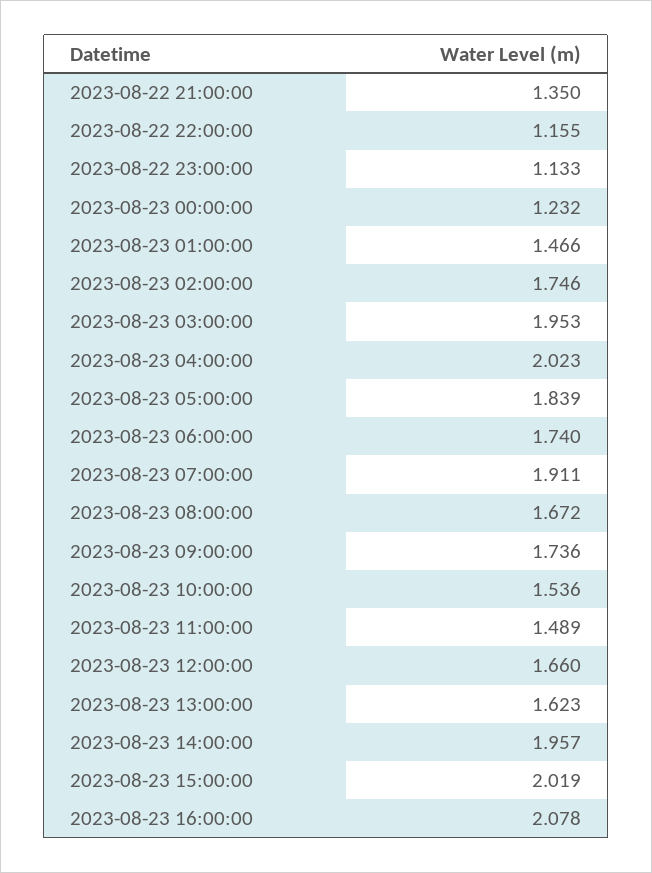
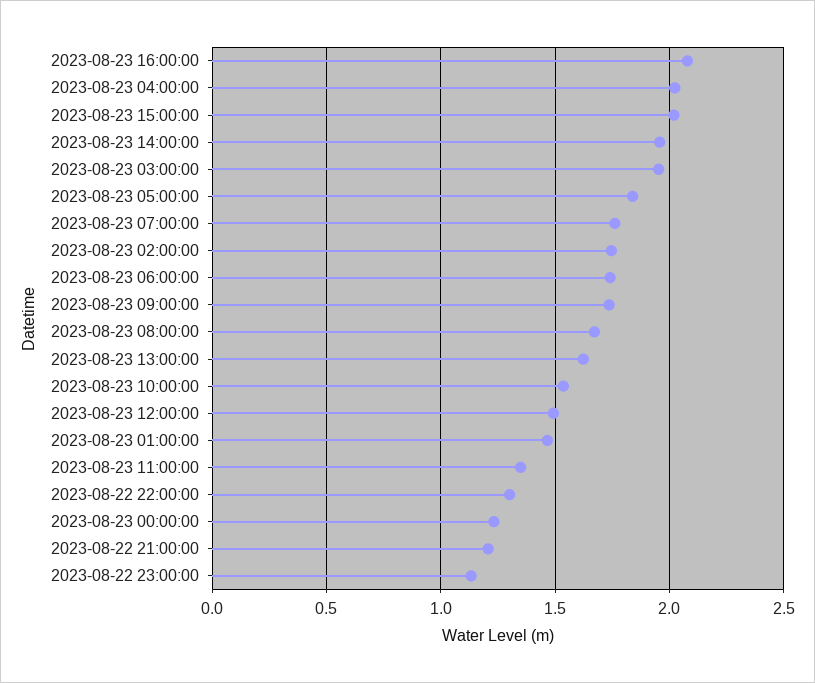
  {
-   "2023-08-22 21:00:00": 1.35,
+   "2023-08-22 21:00:00": 1.2,
-   "2023-08-22 22:00:00": 1.155,
+   "2023-08-22 22:00:00": 1.3,
    "2023-08-22 23:00:00": 1.133,
    "2023-08-23 00:00:00": 1.232,
    "2023-08-23 01:00:00": 1.466,
    "2023-08-23 02:00:00": 1.746,
    "2023-08-23 03:00:00": 1.953,
    "2023-08-23 04:00:00": 2.023,
    "2023-08-23 05:00:00": 1.839,
    "2023-08-23 06:00:00": 1.74,
-   "2023-08-23 07:00:00": 1.911,
+   "2023-08-23 07:00:00": 1.75,
    "2023-08-23 08:00:00": 1.672,
    "2023-08-23 09:00:00": 1.736,
    "2023-08-23 10:00:00": 1.536,
-   "2023-08-23 11:00:00": 1.489,
+   "2023-08-23 11:00:00": 1.35,
-   "2023-08-23 12:00:00": 1.66,
+   "2023-08-23 12:00:00": 1.5,
    "2023-08-23 13:00:00": 1.623,
    "2023-08-23 14:00:00": 1.957,
    "2023-08-23 15:00:00": 2.019,
    "2023-08-23 16:00:00": 2.078
  }

